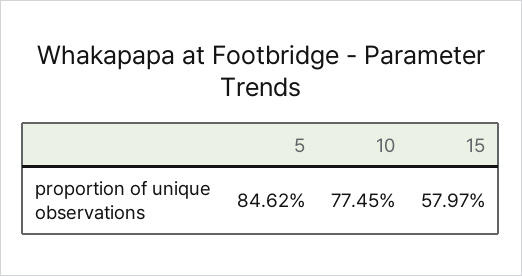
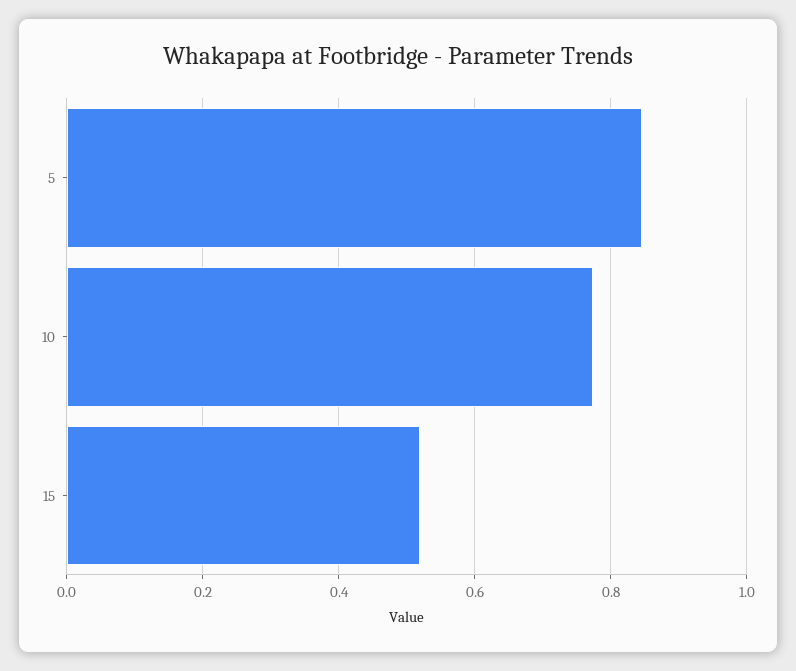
  {
    "5": 0.8462,
    "10": 0.7745,
-   "15": 0.5797
+   "15": 0.52
  }

